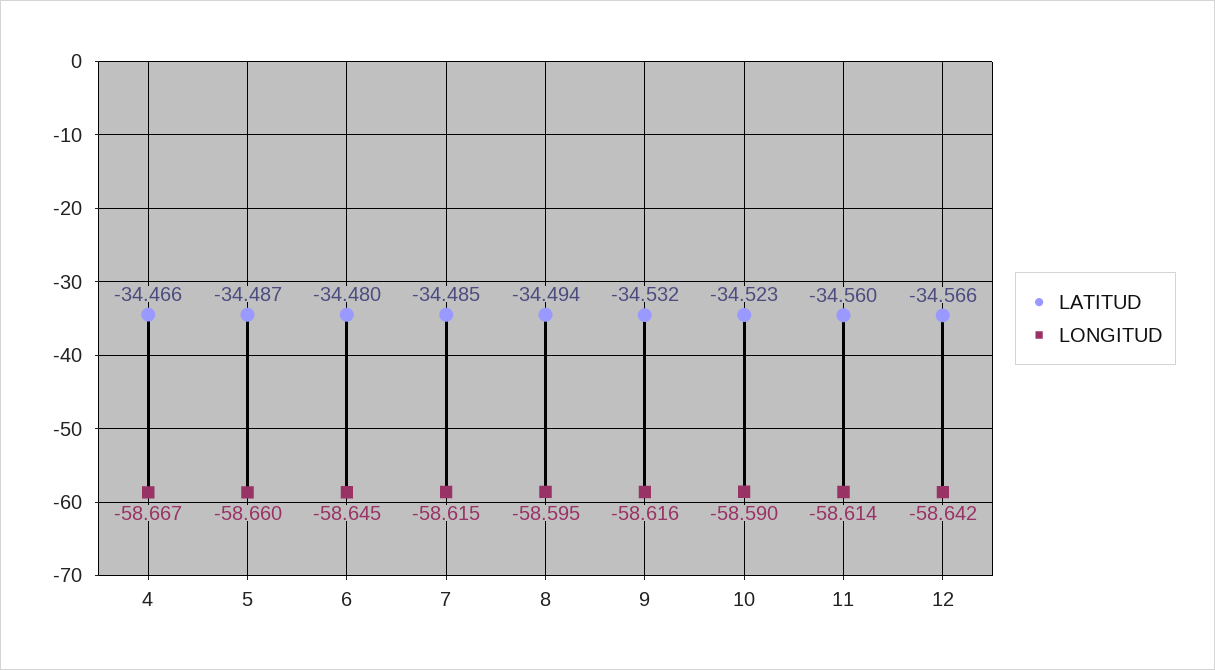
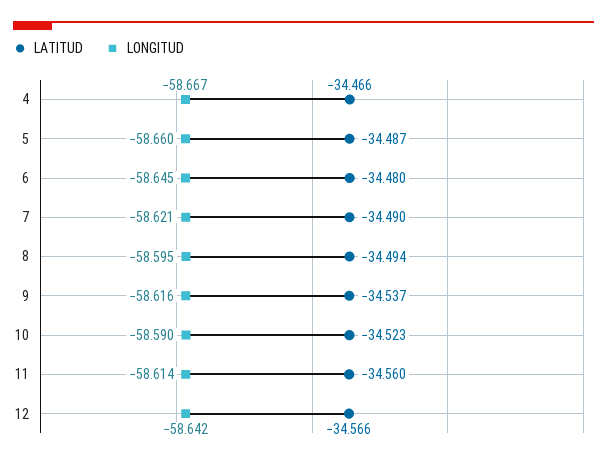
  {
    "LATITUD": {
      "4": -34.466,
      "5": -34.487,
      "6": -34.48,
-     "7": -34.485,
+     "7": -34.49,
      "8": -34.494,
-     "9": -34.532,
+     "9": -34.537,
      "10": -34.523,
      "11": -34.56,
      "12": -34.566
    },
    "LONGITUD": {
      "4": -58.667,
      "5": -58.66,
      "6": -58.645,
-     "7": -58.615,
+     "7": -58.621,
      "8": -58.595,
      "9": -58.616,
      "10": -58.59,
      "11": -58.614,
      "12": -58.642
    }
  }

